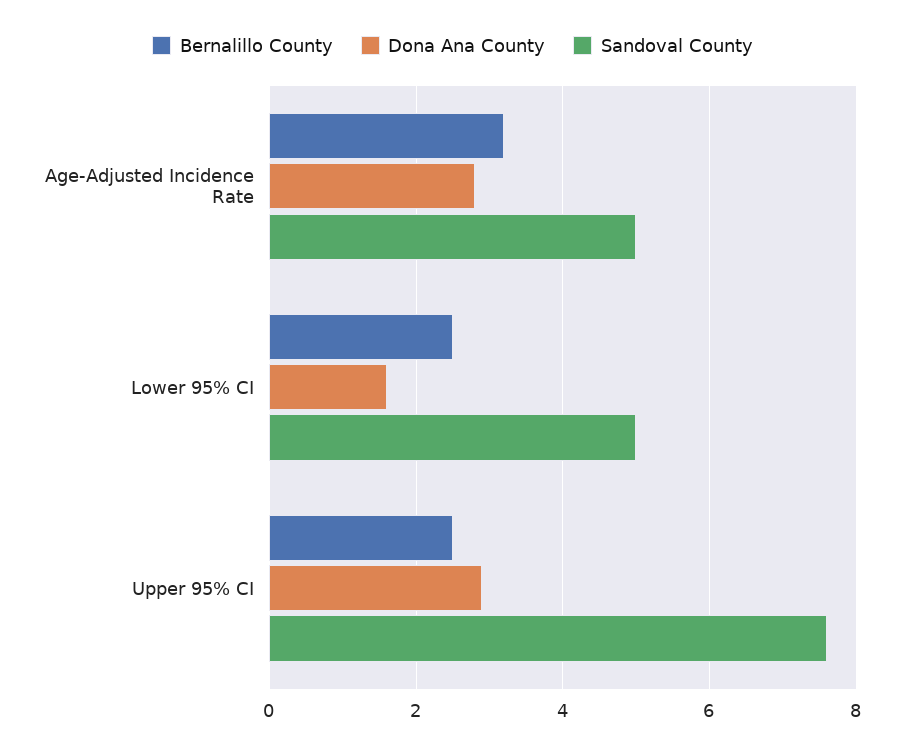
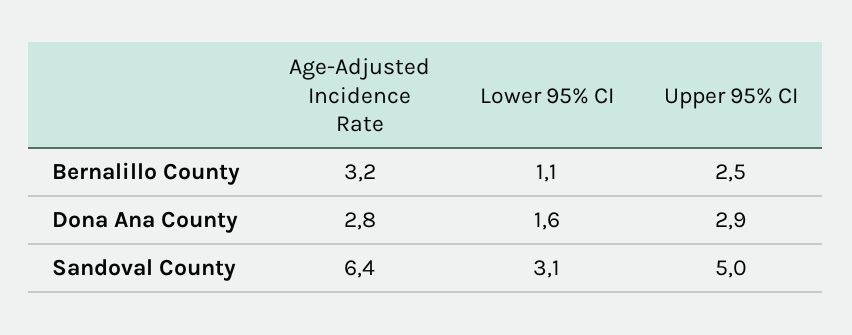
  {
    "Bernalillo County": {
      "Age-Adjusted Incidence Rate": 3.2,
-     "Lower 95% CI": 2.5,
+     "Lower 95% CI": 1.1,
      "Upper 95% CI": 2.5
    },
    "Dona Ana County": {
      "Age-Adjusted Incidence Rate": 2.8,
      "Lower 95% CI": 1.6,
      "Upper 95% CI": 2.9
    },
    "Sandoval County": {
-     "Age-Adjusted Incidence Rate": 5,
+     "Age-Adjusted Incidence Rate": 6.4,
-     "Lower 95% CI": 5,
+     "Lower 95% CI": 3.1,
-     "Upper 95% CI": 7.5
+     "Upper 95% CI": 5
    }
  }

